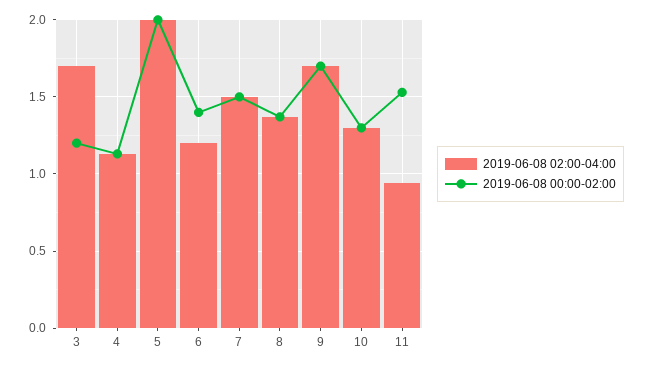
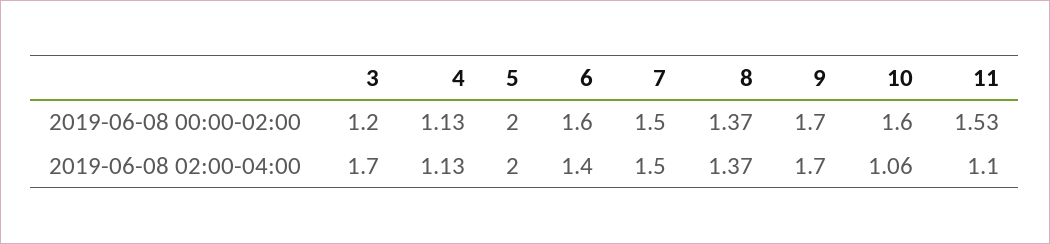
  {
    "2019-06-08 02:00-04:00": {
      "3": 1.7,
      "4": 1.13,
      "5": 2,
-     "6": 1.2,
+     "6": 1.4,
      "7": 1.5,
      "8": 1.37,
      "9": 1.7,
-     "10": 1.3,
+     "10": 1.06,
-     "11": 0.95
+     "11": 1.1
    },
    "2019-06-08 00:00-02:00": {
      "3": 1.2,
      "4": 1.13,
      "5": 2,
-     "6": 1.4,
+     "6": 1.6,
      "7": 1.5,
      "8": 1.37,
      "9": 1.7,
-     "10": 1.3,
+     "10": 1.6,
      "11": 1.53
    }
  }

